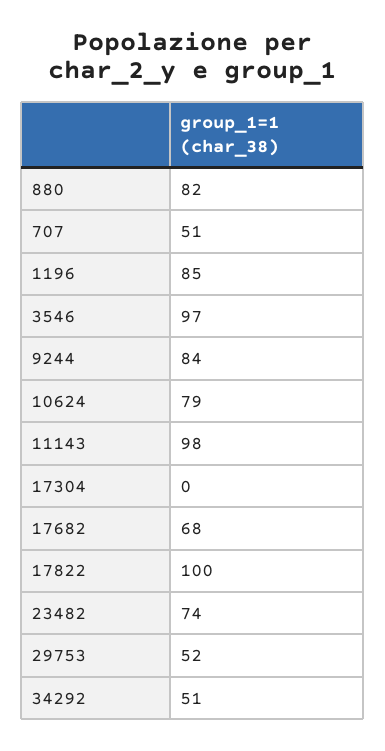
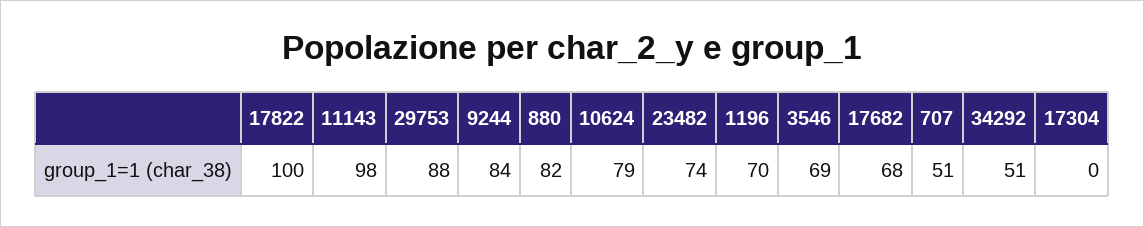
  {
    "880": 82,
    "707": 51,
-   "1196": 85,
+   "1196": 70,
-   "3546": 97,
+   "3546": 69,
    "9244": 84,
    "10624": 79,
    "11143": 98,
    "17304": 0,
    "17682": 68,
    "17822": 100,
    "23482": 74,
-   "29753": 52,
+   "29753": 88,
    "34292": 51
  }

